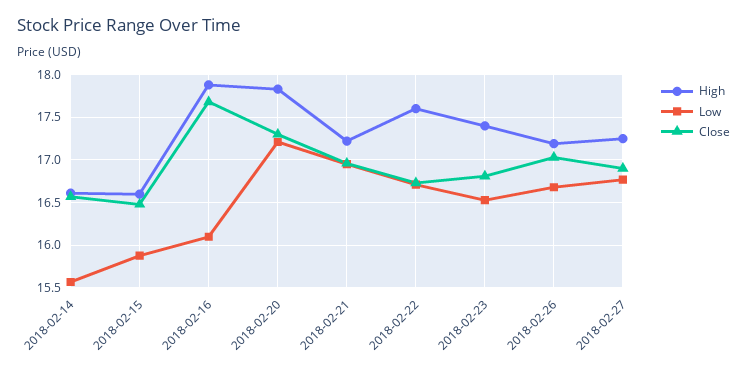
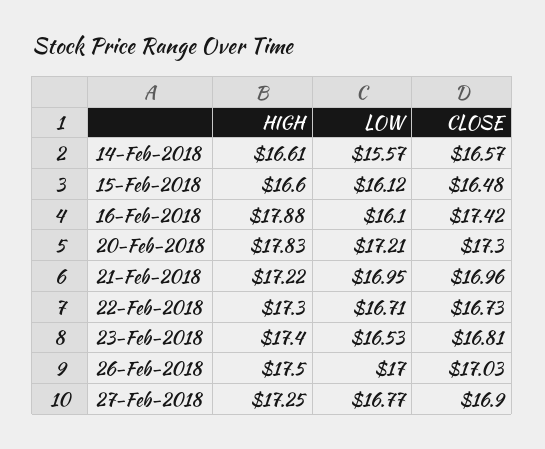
  {
    "High": {
      "2018-02-14": 16.61,
      "2018-02-15": 16.6,
      "2018-02-16": 17.88,
      "2018-02-20": 17.83,
      "2018-02-21": 17.22,
-     "2018-02-22": 17.6,
+     "2018-02-22": 17.3,
      "2018-02-23": 17.4,
-     "2018-02-26": 17.2,
+     "2018-02-26": 17.5,
      "2018-02-27": 17.25
    },
    "Low": {
      "2018-02-14": 15.57,
-     "2018-02-15": 15.9,
+     "2018-02-15": 16.12,
      "2018-02-16": 16.1,
      "2018-02-20": 17.21,
      "2018-02-21": 16.95,
      "2018-02-22": 16.71,
      "2018-02-23": 16.53,
-     "2018-02-26": 16.7,
+     "2018-02-26": 17,
      "2018-02-27": 16.77
    },
    "Close": {
      "2018-02-14": 16.57,
      "2018-02-15": 16.48,
-     "2018-02-16": 17.7,
+     "2018-02-16": 17.42,
      "2018-02-20": 17.3,
      "2018-02-21": 16.96,
      "2018-02-22": 16.73,
      "2018-02-23": 16.81,
      "2018-02-26": 17.03,
      "2018-02-27": 16.9
    }
  }

